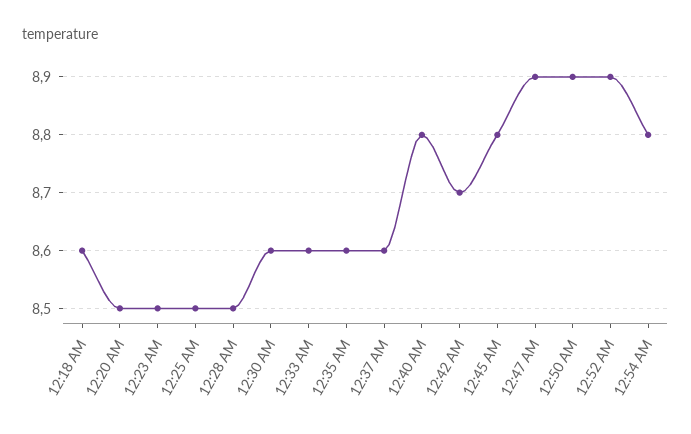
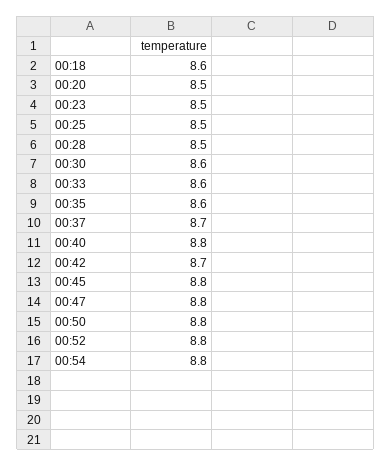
  {
    "12:18 AM": 8.6,
    "12:20 AM": 8.5,
    "12:23 AM": 8.5,
    "12:25 AM": 8.5,
    "12:28 AM": 8.5,
    "12:30 AM": 8.6,
    "12:33 AM": 8.6,
    "12:35 AM": 8.6,
-   "12:37 AM": 8.6,
+   "12:37 AM": 8.7,
    "12:40 AM": 8.8,
    "12:42 AM": 8.7,
    "12:45 AM": 8.8,
-   "12:47 AM": 8.9,
+   "12:47 AM": 8.8,
-   "12:50 AM": 8.9,
+   "12:50 AM": 8.8,
-   "12:52 AM": 8.9,
+   "12:52 AM": 8.8,
    "12:54 AM": 8.8
  }

